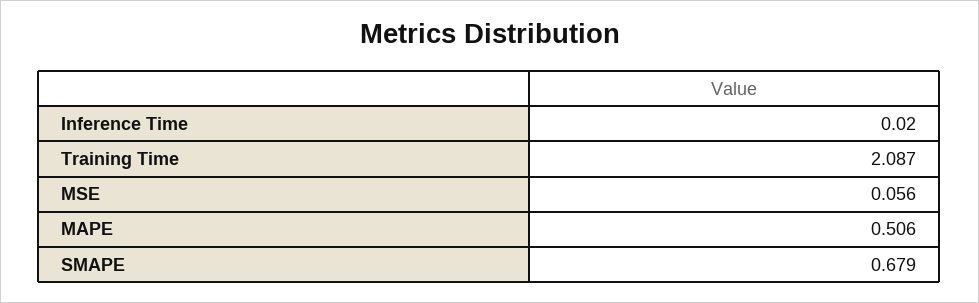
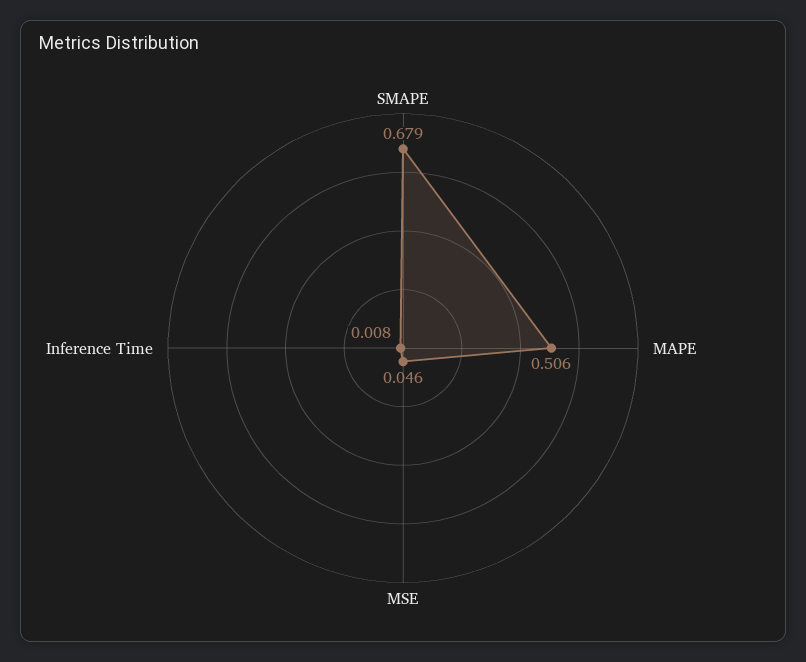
  {
-   "Inference Time": 0.02,
+   "Inference Time": 0.008,
-   "Training Time": 2.087,
-   "MSE": 0.056,
+   "MSE": 0.046,
    "MAPE": 0.506,
    "SMAPE": 0.679
  }

